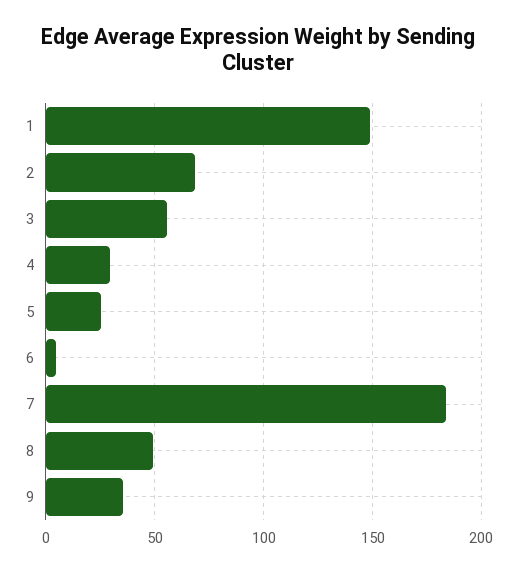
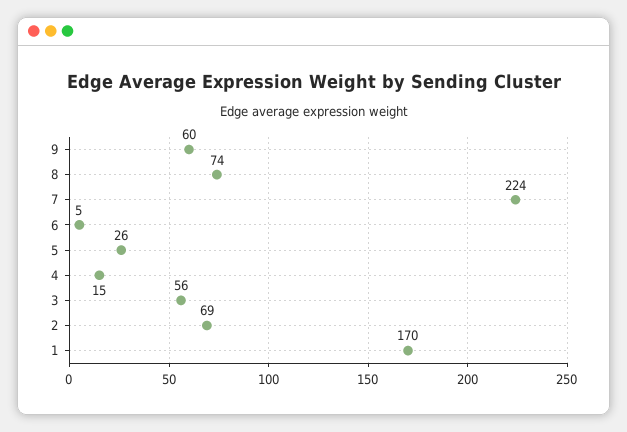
  {
-   "1": 150,
+   "1": 170,
    "2": 69,
    "3": 56,
-   "4": 30,
+   "4": 15,
    "5": 26,
    "6": 5,
-   "7": 185,
+   "7": 224,
-   "8": 50,
+   "8": 74,
-   "9": 35
+   "9": 60
  }

